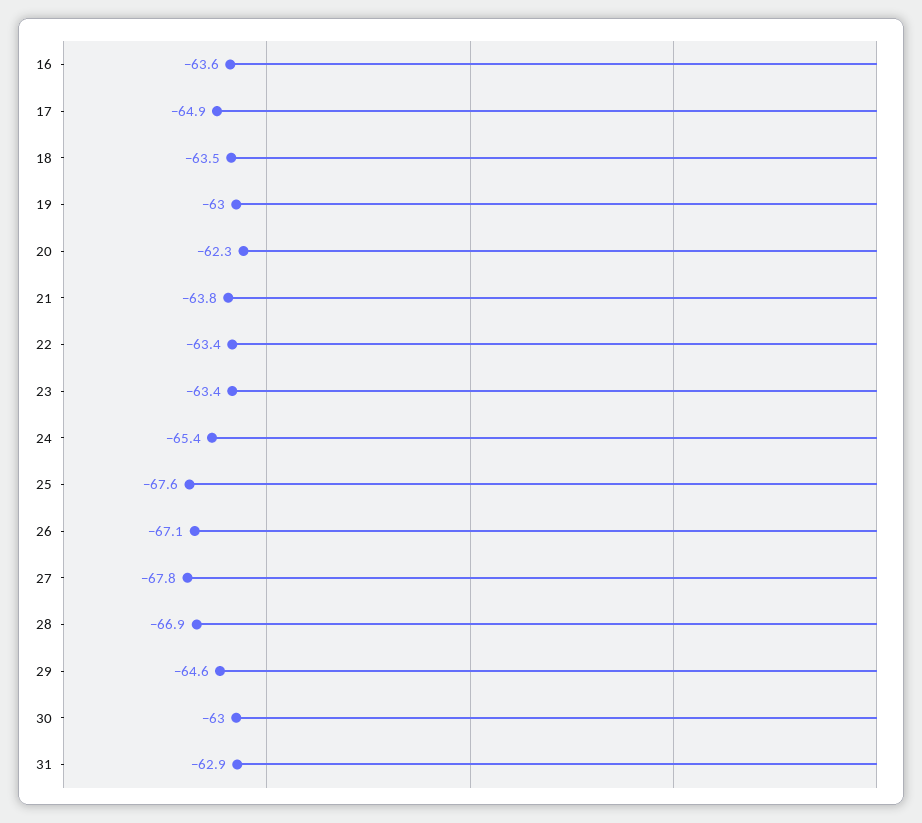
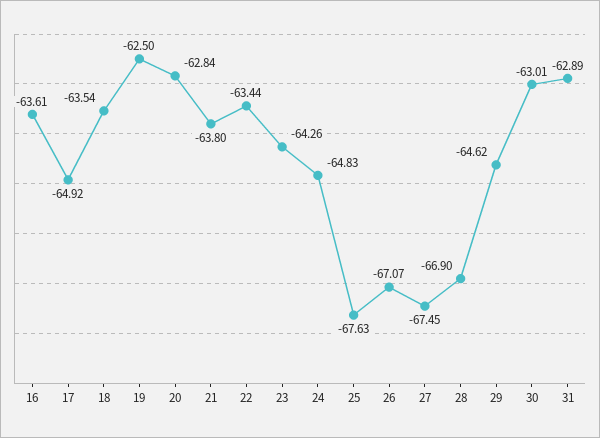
  {
    "16": -63.61,
    "17": -64.92,
    "18": -63.54,
-   "19": -63,
+   "19": -62.5,
-   "20": -62.3,
+   "20": -62.84,
    "21": -63.8,
    "22": -63.44,
-   "23": -63.4,
+   "23": -64.26,
-   "24": -65.4,
+   "24": -64.83,
    "25": -67.63,
    "26": -67.07,
-   "27": -67.8,
+   "27": -67.45,
    "28": -66.9,
    "29": -64.62,
    "30": -63.01,
    "31": -62.89
  }

